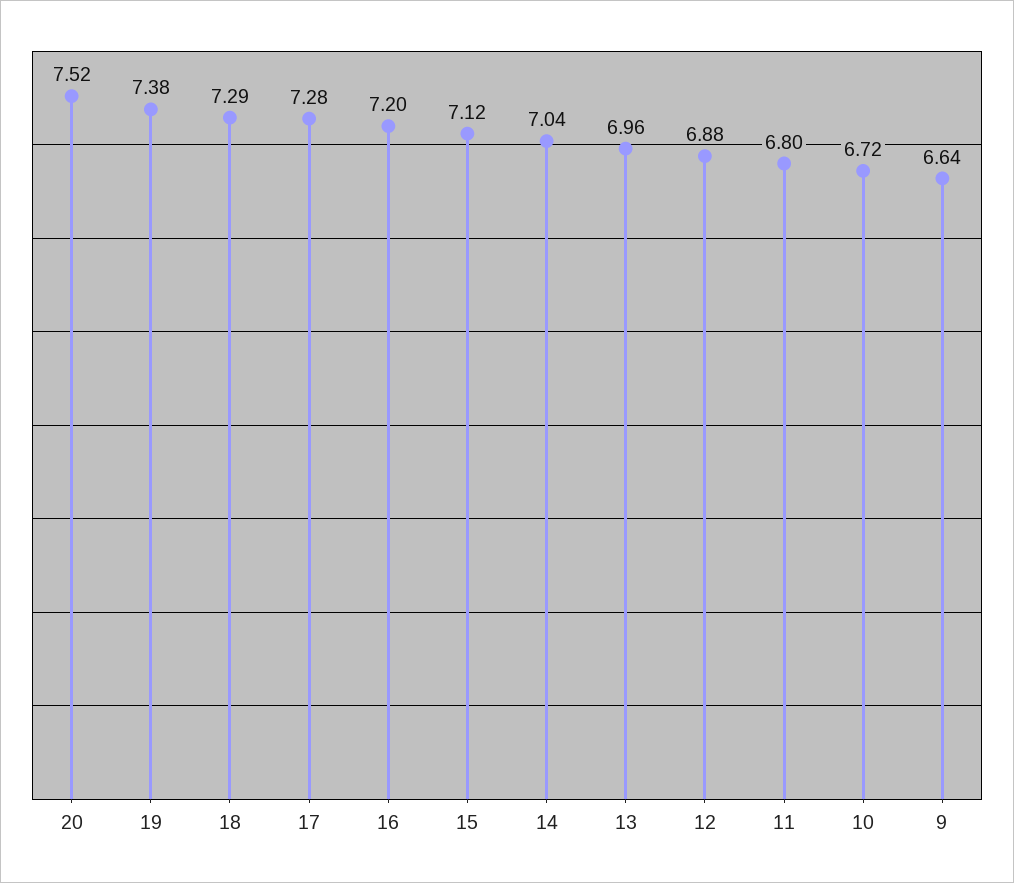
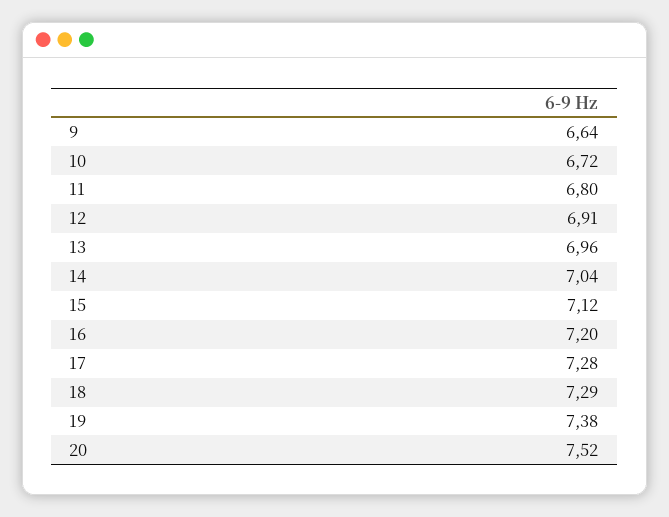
  {
    "20": 7.52,
    "19": 7.38,
    "18": 7.29,
    "17": 7.28,
    "16": 7.2,
    "15": 7.12,
    "14": 7.04,
    "13": 6.96,
-   "12": 6.88,
+   "12": 6.91,
    "11": 6.8,
    "10": 6.72,
    "9": 6.64
  }

